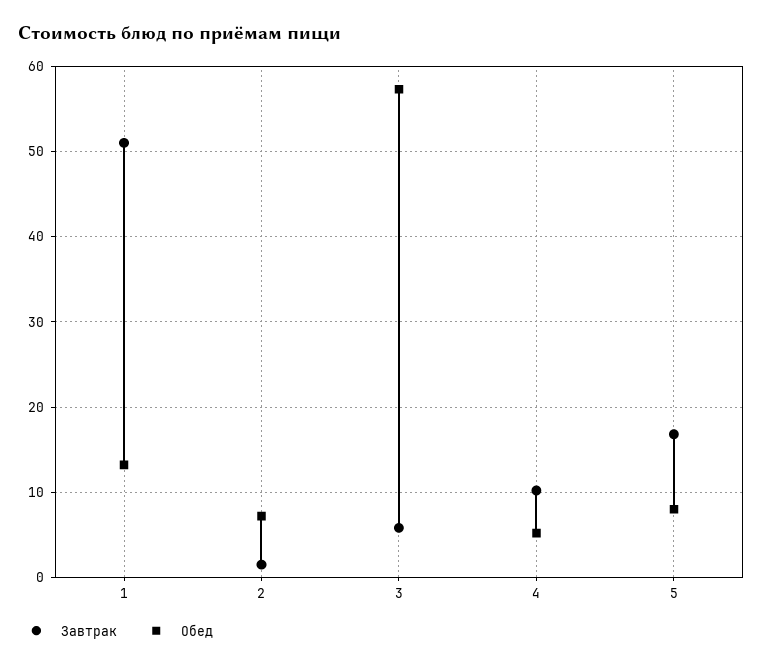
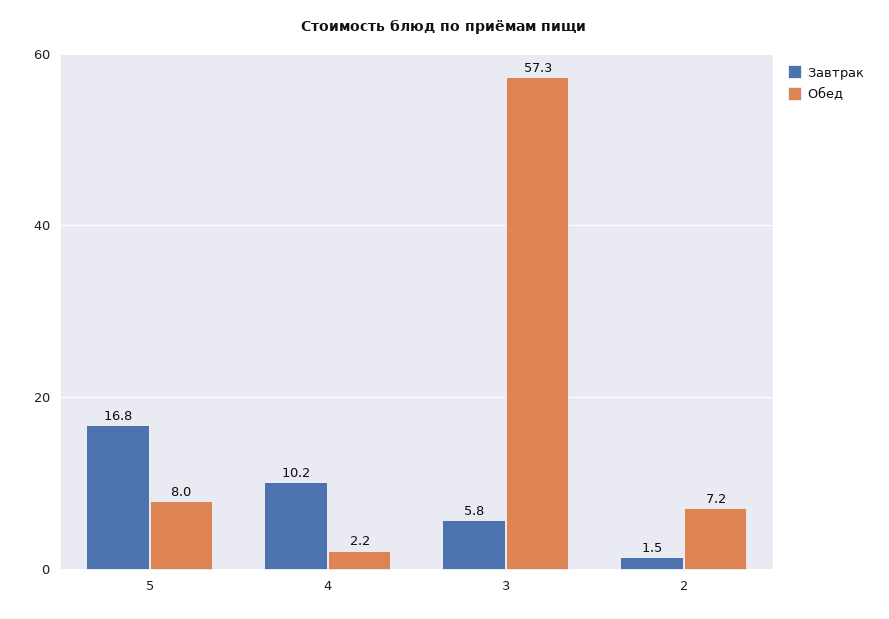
  {
    "Завтрак": {
-     "1": 51,
      "2": 1.5,
      "3": 5.8,
      "4": 10.2,
      "5": 16.8
    },
    "Обед": {
-     "1": 13,
      "2": 7.2,
      "3": 57.3,
-     "4": 5,
+     "4": 2.2,
      "5": 8
    }
  }

